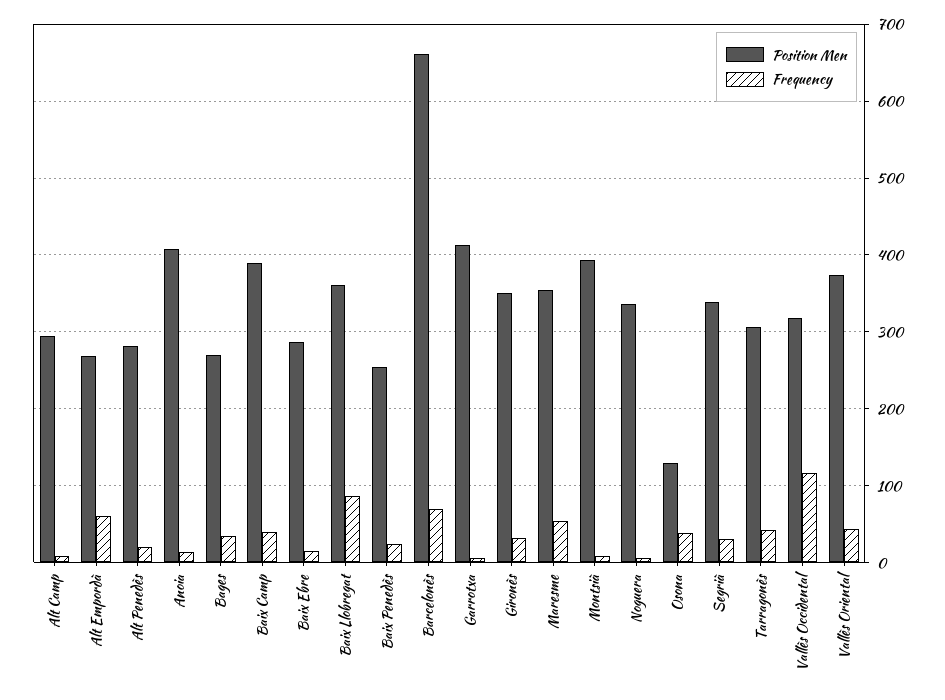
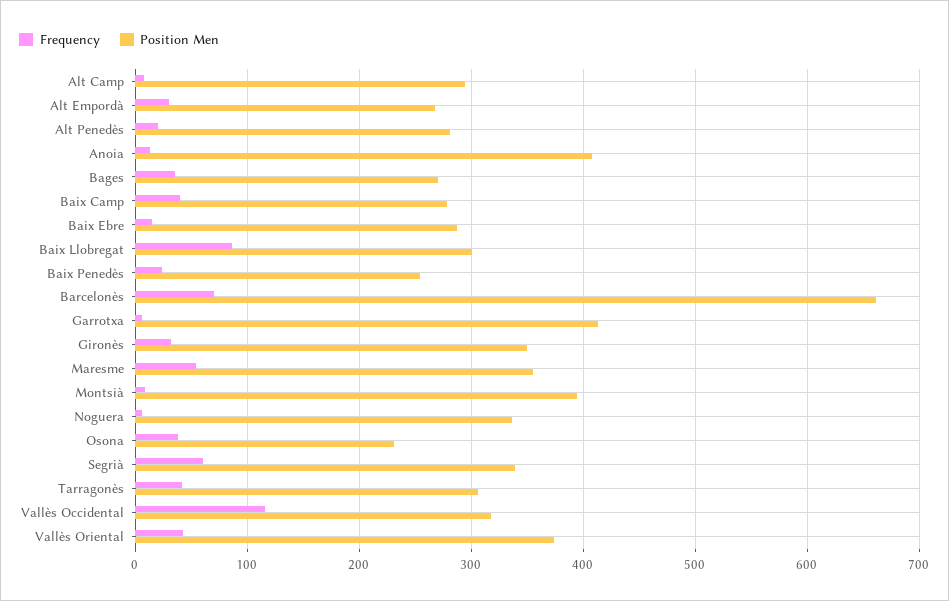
  {
    "Position Men": {
      "Alt Camp": 290,
      "Alt Empordà": 270,
      "Alt Penedès": 280,
      "Anoia": 410,
      "Bages": 270,
-     "Baix Camp": 390,
+     "Baix Camp": 280,
      "Baix Ebre": 290,
-     "Baix Llobregat": 360,
+     "Baix Llobregat": 300,
      "Baix Penedès": 250,
      "Barcelonès": 660,
      "Garrotxa": 410,
      "Gironès": 350,
      "Maresme": 360,
      "Montsià": 390,
      "Noguera": 340,
-     "Osona": 130,
+     "Osona": 230,
      "Segrià": 340,
      "Tarragonès": 310,
      "Vallès Occidental": 320,
      "Vallès Oriental": 370
    },
    "Frequency": {
      "Alt Camp": 10,
-     "Alt Empordà": 60,
+     "Alt Empordà": 30,
      "Alt Penedès": 20,
      "Anoia": 10,
      "Bages": 40,
      "Baix Camp": 40,
      "Baix Ebre": 20,
      "Baix Llobregat": 90,
      "Baix Penedès": 20,
      "Barcelonès": 70,
      "Garrotxa": 10,
      "Gironès": 30,
      "Maresme": 50,
      "Montsià": 10,
      "Noguera": 10,
      "Osona": 40,
-     "Segrià": 30,
+     "Segrià": 60,
      "Tarragonès": 40,
      "Vallès Occidental": 120,
      "Vallès Oriental": 40
    }
  }

